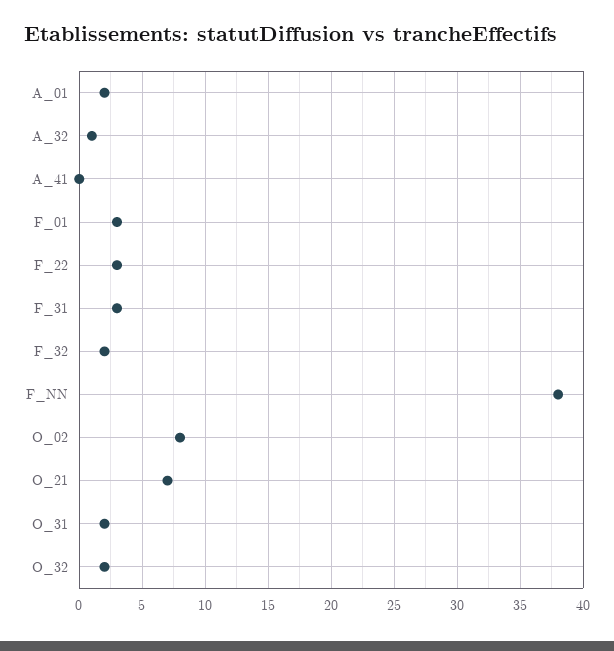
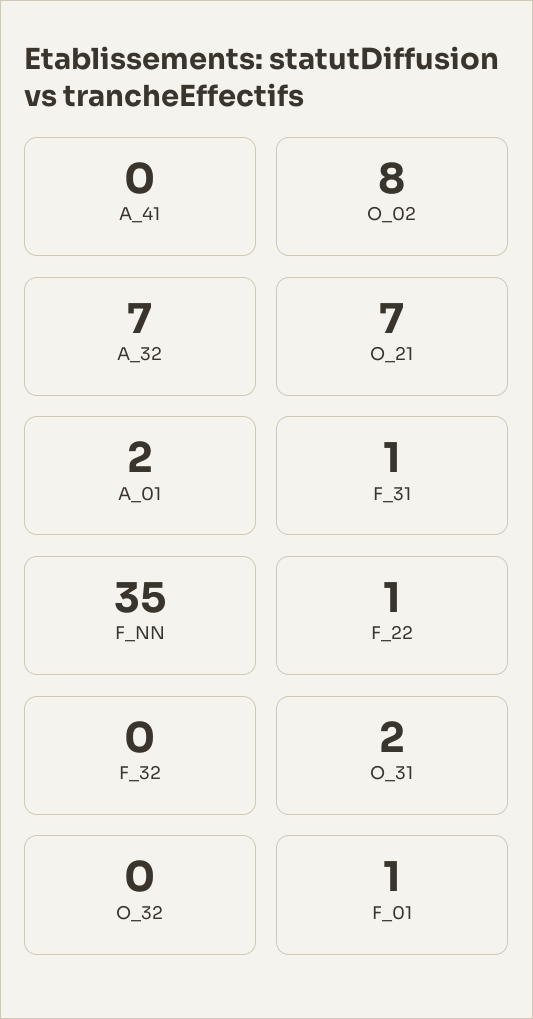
  {
    "A_01": 2,
-   "A_32": 1,
+   "A_32": 7,
    "A_41": 0,
-   "F_01": 3,
+   "F_01": 1,
-   "F_22": 3,
+   "F_22": 1,
-   "F_31": 3,
+   "F_31": 1,
-   "F_32": 2,
+   "F_32": 0,
-   "F_NN": 38,
+   "F_NN": 35,
    "O_02": 8,
    "O_21": 7,
    "O_31": 2,
-   "O_32": 2
+   "O_32": 0
  }

